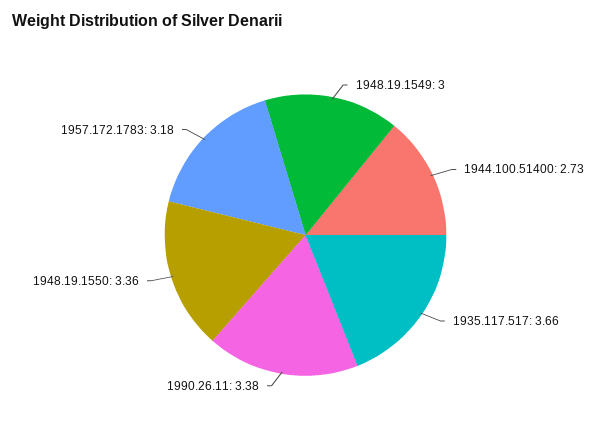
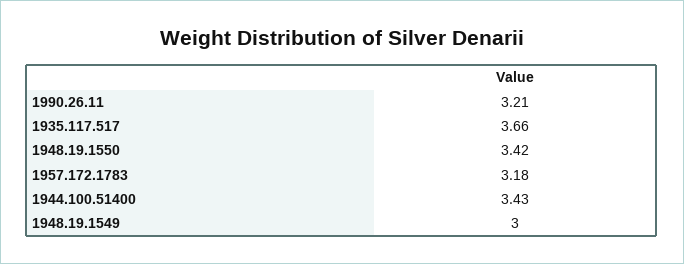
  {
    "1948.19.1549": 3,
-   "1944.100.51400": 2.73,
+   "1944.100.51400": 3.43,
    "1935.117.517": 3.66,
-   "1990.26.11": 3.38,
+   "1990.26.11": 3.21,
-   "1948.19.1550": 3.36,
+   "1948.19.1550": 3.42,
    "1957.172.1783": 3.18
  }

